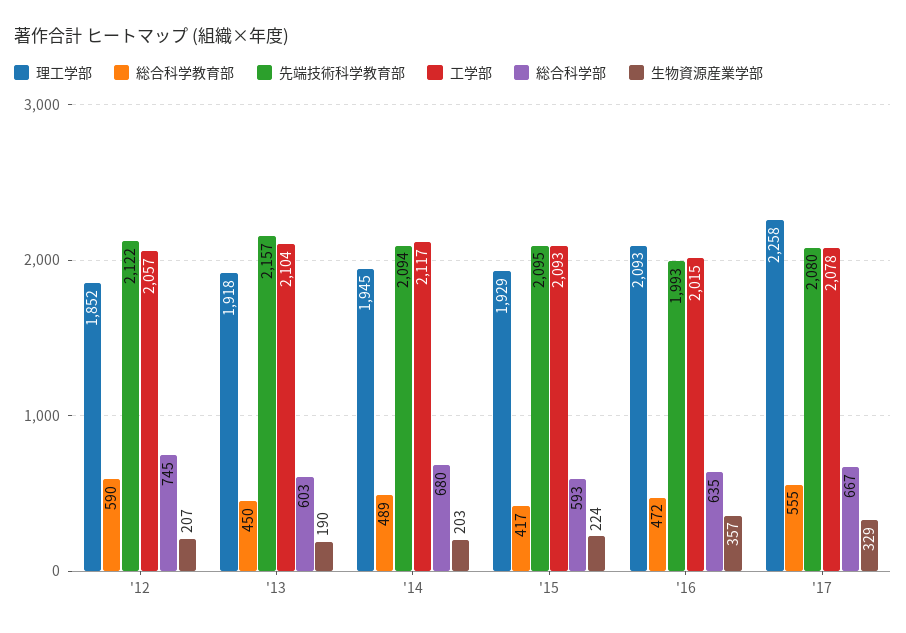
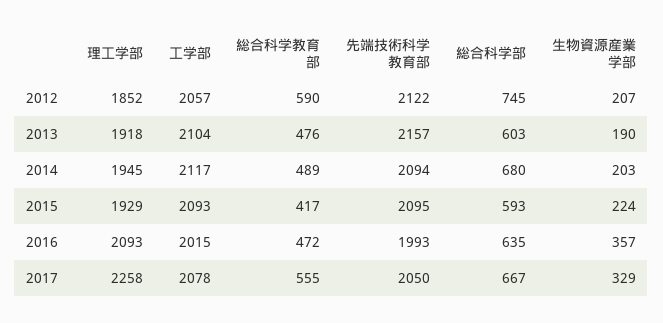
  {
    "理工学部": {
      "'12": 1852,
      "'13": 1918,
      "'14": 1945,
      "'15": 1929,
      "'16": 2093,
      "'17": 2258
    },
    "総合科学教育部": {
      "'12": 590,
-     "'13": 450,
+     "'13": 476,
      "'14": 489,
      "'15": 417,
      "'16": 472,
      "'17": 555
    },
    "先端技術科学教育部": {
      "'12": 2122,
      "'13": 2157,
      "'14": 2094,
      "'15": 2095,
      "'16": 1993,
-     "'17": 2080
+     "'17": 2050
    },
    "工学部": {
      "'12": 2057,
      "'13": 2104,
      "'14": 2117,
      "'15": 2093,
      "'16": 2015,
      "'17": 2078
    },
    "総合科学部": {
      "'12": 745,
      "'13": 603,
      "'14": 680,
      "'15": 593,
      "'16": 635,
      "'17": 667
    },
    "生物資源産業学部": {
      "'12": 207,
      "'13": 190,
      "'14": 203,
      "'15": 224,
      "'16": 357,
      "'17": 329
    }
  }

